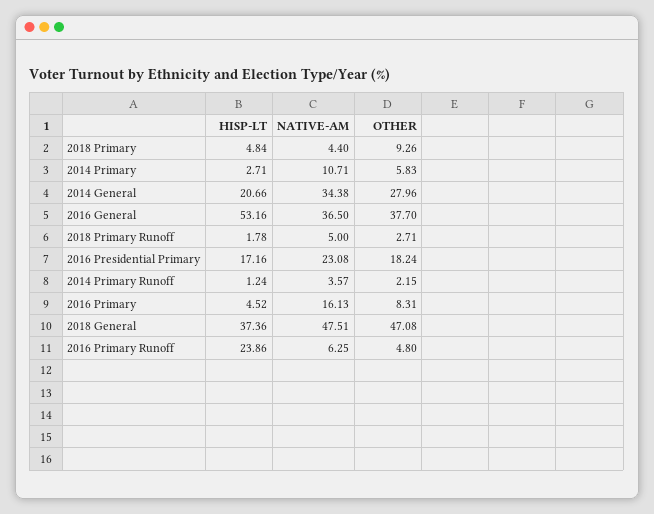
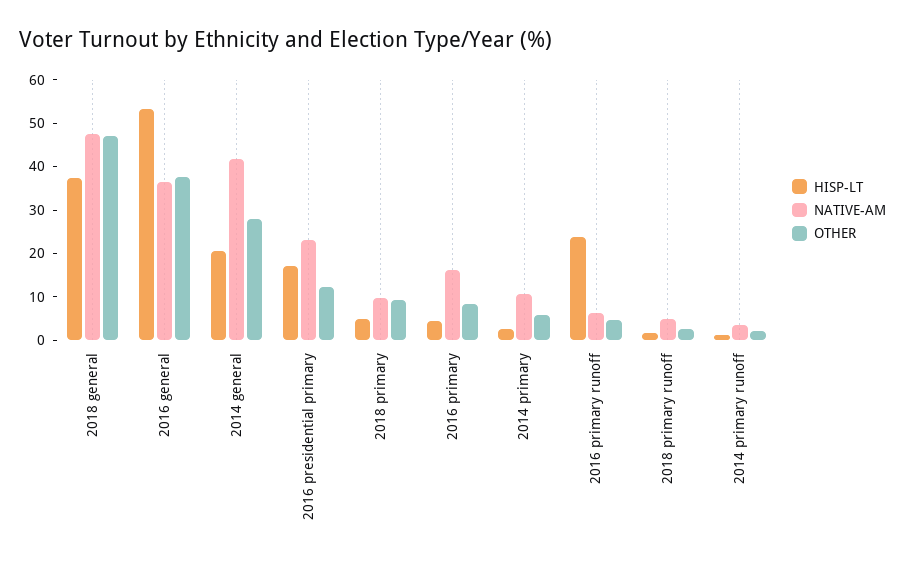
  {
    "HISP-LT": {
      "2018 Primary": 4.84,
      "2014 Primary": 2.71,
      "2014 General": 20.66,
      "2016 General": 53.16,
      "2018 Primary Runoff": 1.78,
      "2016 Presidential Primary": 17.16,
      "2014 Primary Runoff": 1.24,
      "2016 Primary": 4.52,
      "2018 General": 37.36,
      "2016 Primary Runoff": 23.86
    },
    "NATIVE-AM": {
-     "2018 Primary": 4.4,
+     "2018 Primary": 10,
      "2014 Primary": 10.71,
-     "2014 General": 34.38,
+     "2014 General": 42,
      "2016 General": 36.5,
      "2018 Primary Runoff": 5,
      "2016 Presidential Primary": 23.08,
      "2014 Primary Runoff": 3.57,
      "2016 Primary": 16.13,
      "2018 General": 47.51,
      "2016 Primary Runoff": 6.25
    },
    "OTHER": {
      "2018 Primary": 9.26,
      "2014 Primary": 5.83,
      "2014 General": 27.96,
      "2016 General": 37.7,
      "2018 Primary Runoff": 2.71,
-     "2016 Presidential Primary": 18.24,
+     "2016 Presidential Primary": 12,
      "2014 Primary Runoff": 2.15,
      "2016 Primary": 8.31,
      "2018 General": 47.08,
      "2016 Primary Runoff": 4.8
    }
  }

